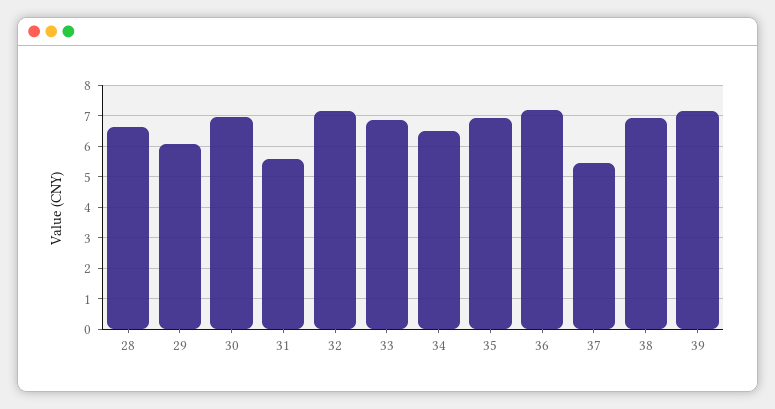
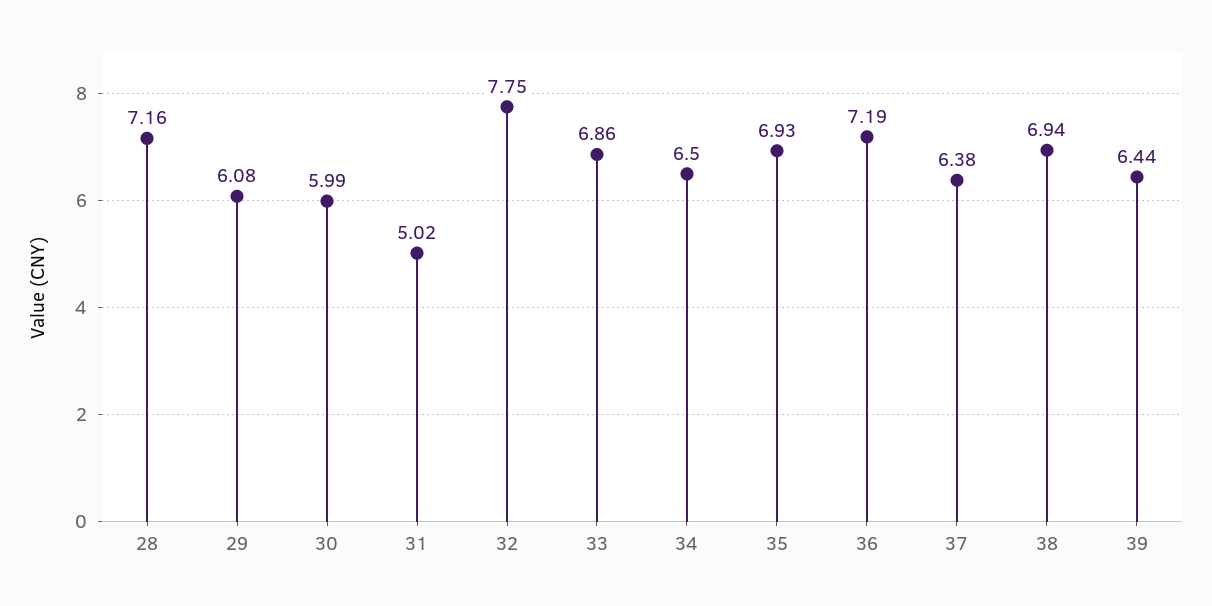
  {
-   "28": 6.6,
+   "28": 7.16,
    "29": 6.08,
-   "30": 7,
+   "30": 5.99,
-   "31": 5.6,
+   "31": 5.02,
-   "32": 7.2,
+   "32": 7.75,
    "33": 6.86,
    "34": 6.5,
    "35": 6.93,
    "36": 7.19,
-   "37": 5.4,
+   "37": 6.38,
    "38": 6.94,
-   "39": 7.2
+   "39": 6.44
  }

